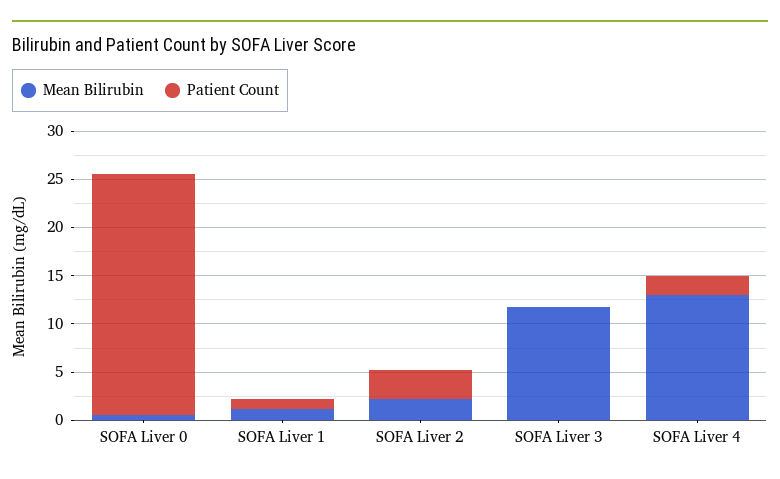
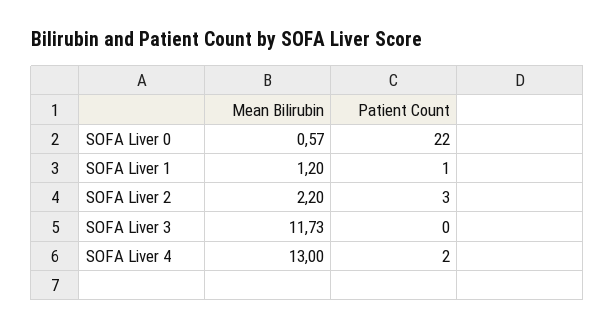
  {
    "Mean Bilirubin": {
      "SOFA Liver 0": 0.57,
      "SOFA Liver 1": 1.2,
      "SOFA Liver 2": 2.2,
      "SOFA Liver 3": 11.73,
      "SOFA Liver 4": 13
    },
    "Patient Count": {
-     "SOFA Liver 0": 25,
+     "SOFA Liver 0": 22,
      "SOFA Liver 1": 1,
      "SOFA Liver 2": 3,
      "SOFA Liver 3": 0,
      "SOFA Liver 4": 2
    }
  }

